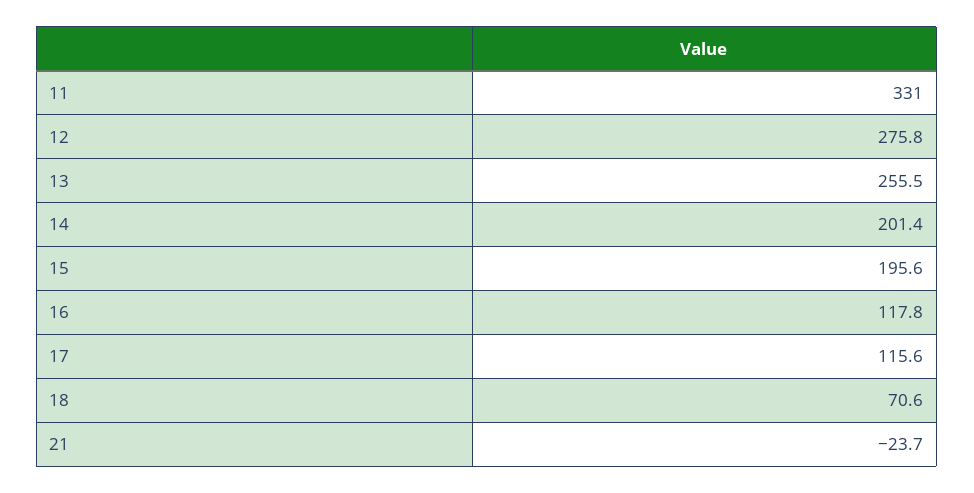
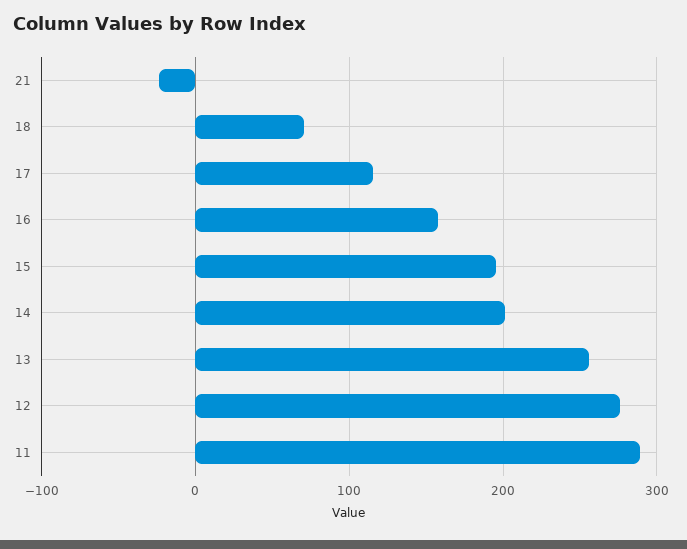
  {
-   "11": 331,
+   "11": 290,
    "12": 275.8,
    "13": 255.5,
    "14": 201.4,
    "15": 195.6,
-   "16": 117.8,
+   "16": 160,
    "17": 115.6,
    "18": 70.6,
    "21": -23.7
  }

